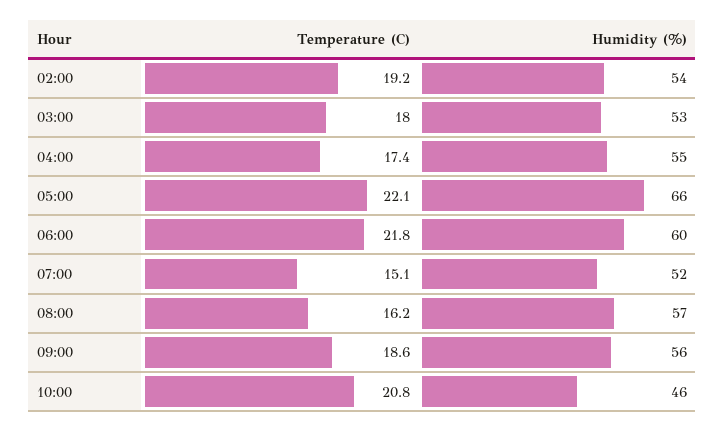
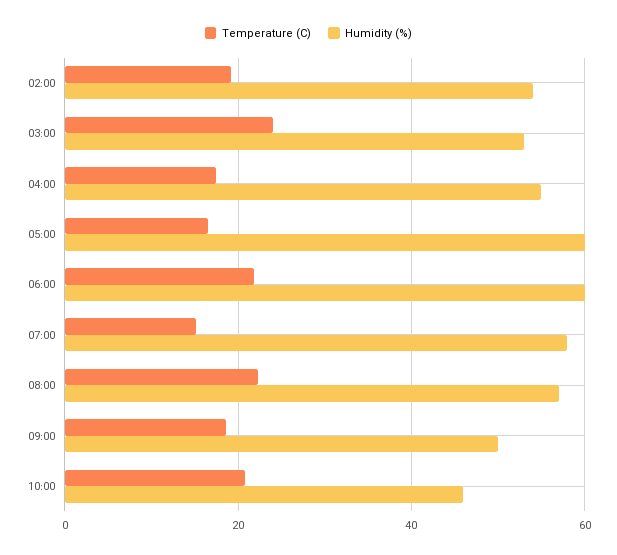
  {
    "Temperature (C)": {
      "02:00": 19.2,
-     "03:00": 18,
+     "03:00": 24,
      "04:00": 17.4,
-     "05:00": 22.1,
+     "05:00": 16,
      "06:00": 21.8,
      "07:00": 15.1,
-     "08:00": 16.2,
+     "08:00": 22,
      "09:00": 18.6,
      "10:00": 20.8
    },
    "Humidity (%)": {
      "02:00": 54,
      "03:00": 53,
      "04:00": 55,
-     "05:00": 66,
+     "05:00": 60,
      "06:00": 60,
-     "07:00": 52,
+     "07:00": 58,
      "08:00": 57,
-     "09:00": 56,
+     "09:00": 50,
      "10:00": 46
    }
  }

